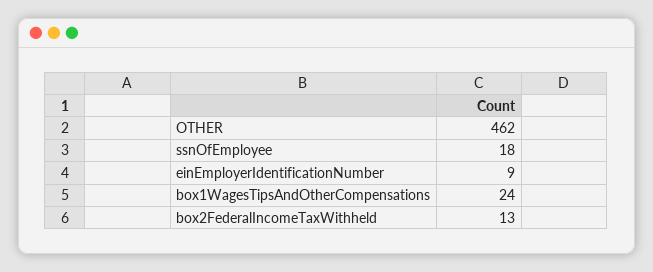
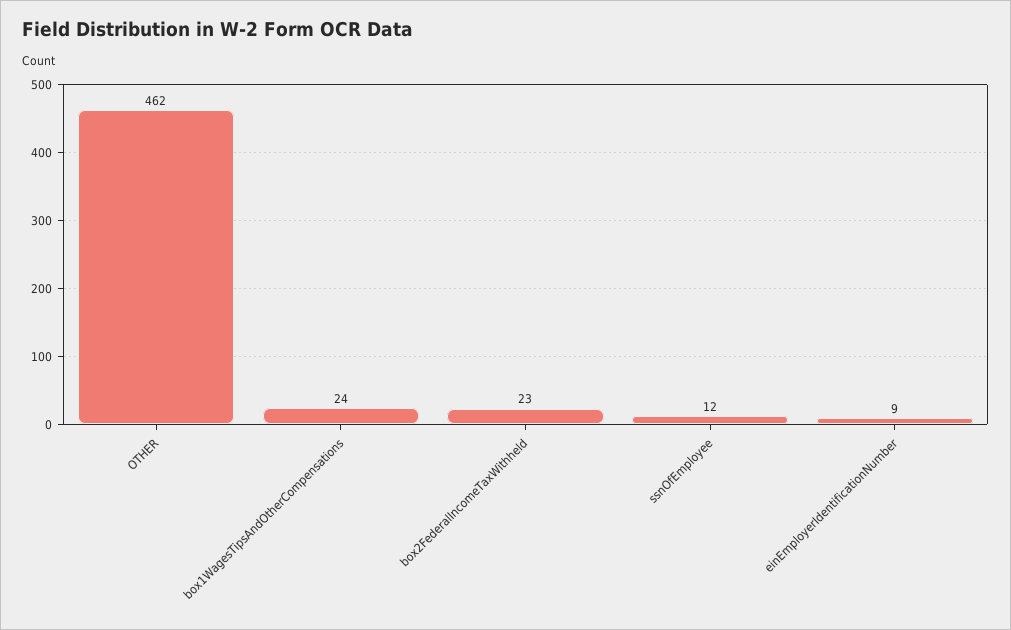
  {
    "OTHER": 462,
-   "ssnOfEmployee": 18,
+   "ssnOfEmployee": 12,
    "einEmployerIdentificationNumber": 9,
    "box1WagesTipsAndOtherCompensations": 24,
-   "box2FederalIncomeTaxWithheld": 13
+   "box2FederalIncomeTaxWithheld": 23
  }

